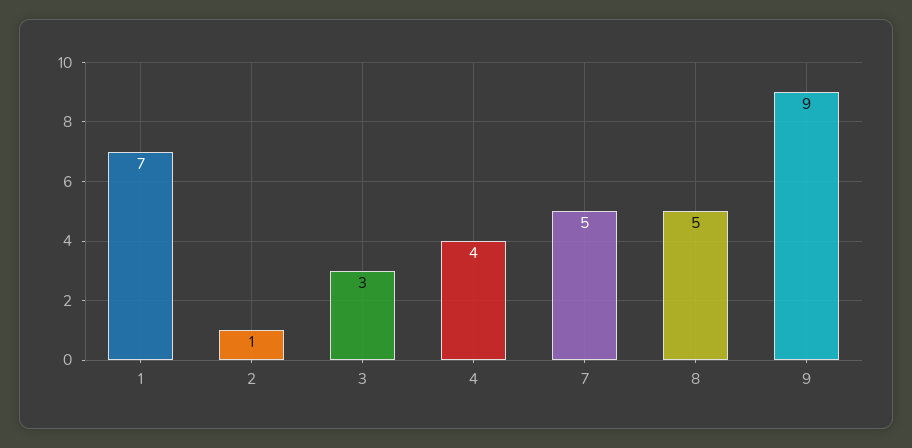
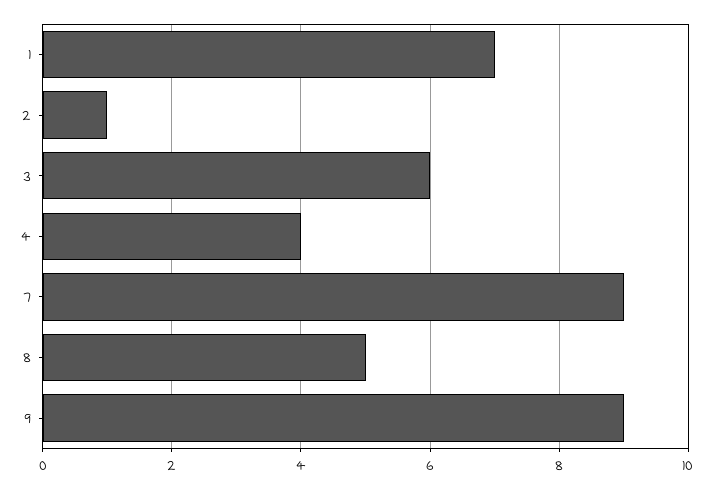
  {
    "1": 7,
    "2": 1,
-   "3": 3,
+   "3": 6,
    "4": 4,
-   "7": 5,
+   "7": 9,
    "8": 5,
    "9": 9
  }

